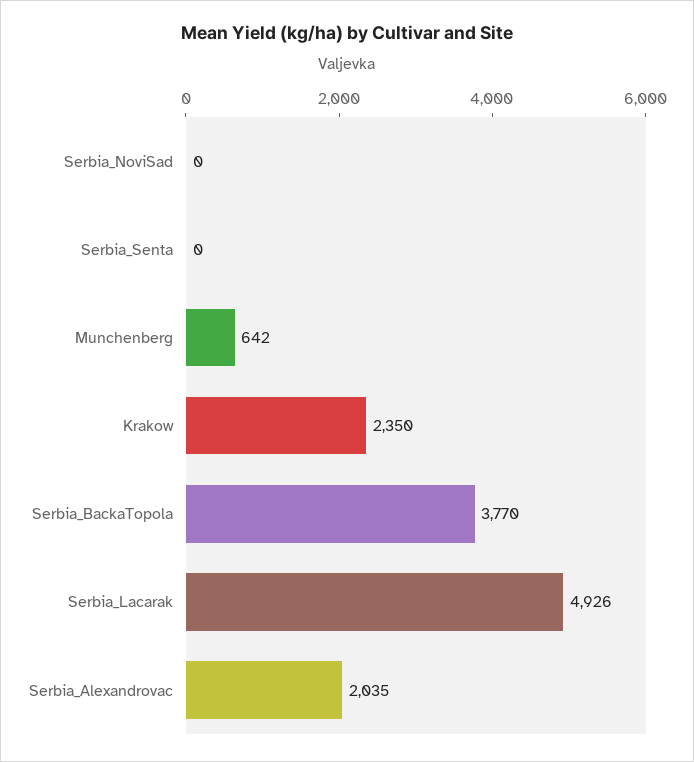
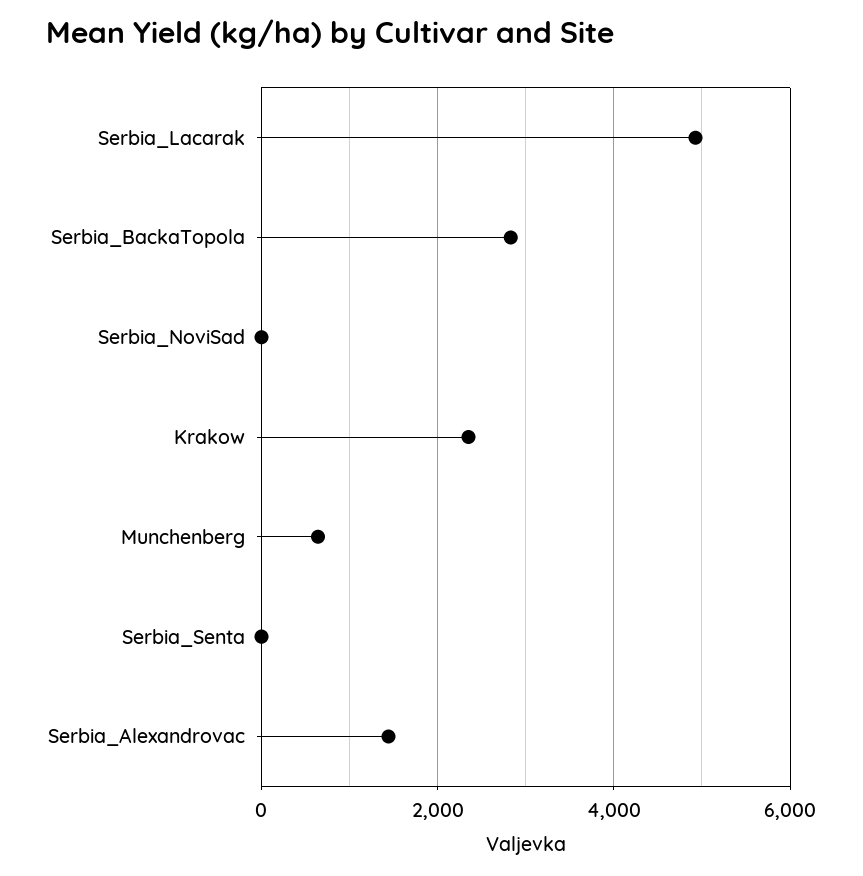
  {
    "Serbia_NoviSad": 0,
    "Serbia_Senta": 0,
    "Munchenberg": 642,
    "Krakow": 2350,
-   "Serbia_BackaTopola": 3770,
+   "Serbia_BackaTopola": 2800,
    "Serbia_Lacarak": 4926,
-   "Serbia_Alexandrovac": 2035
+   "Serbia_Alexandrovac": 1400
  }

